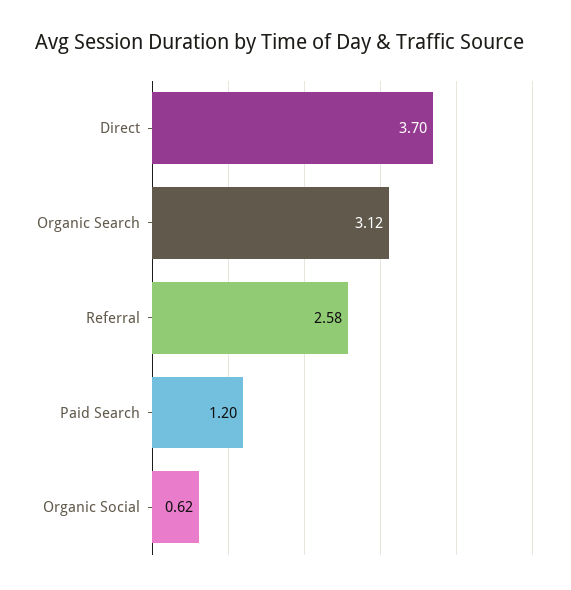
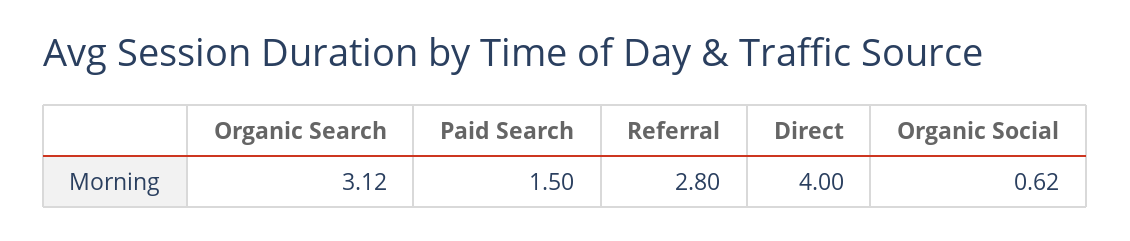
  {
-   "Direct": 3.7,
+   "Direct": 4,
    "Organic Search": 3.12,
-   "Referral": 2.58,
+   "Referral": 2.8,
-   "Paid Search": 1.2,
+   "Paid Search": 1.5,
    "Organic Social": 0.62
  }

